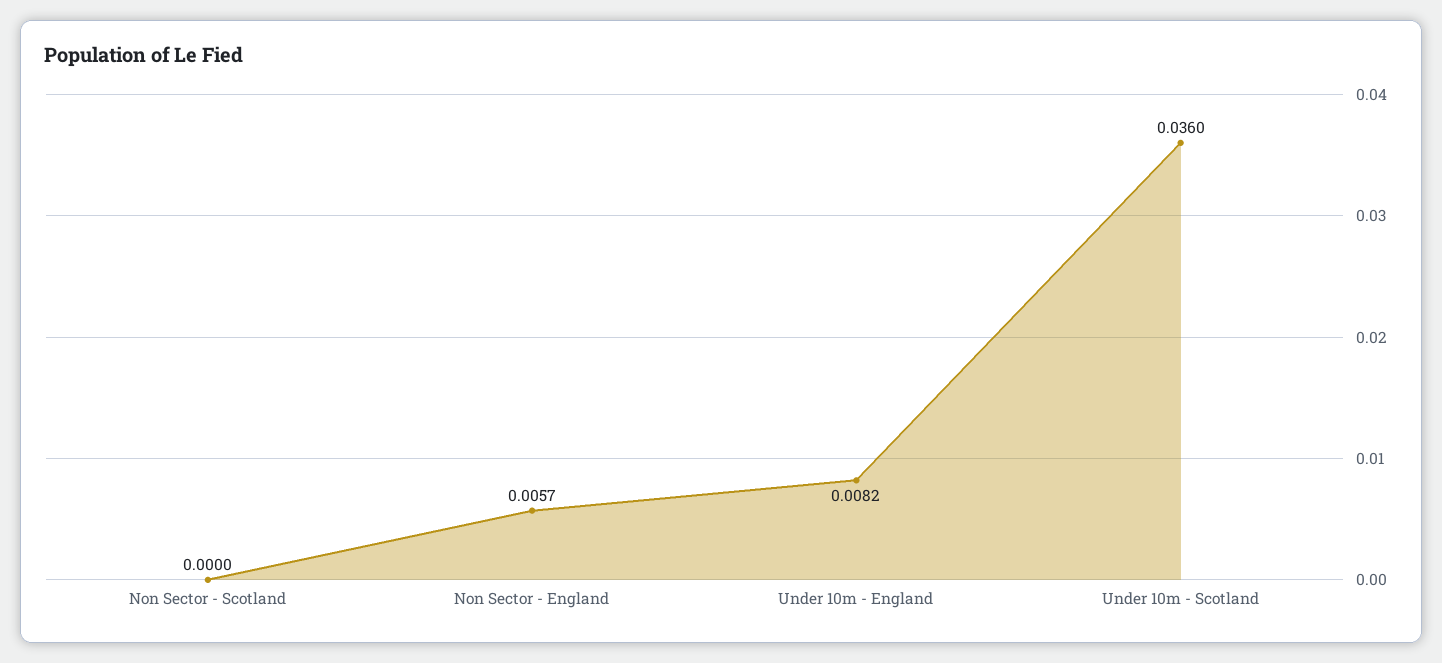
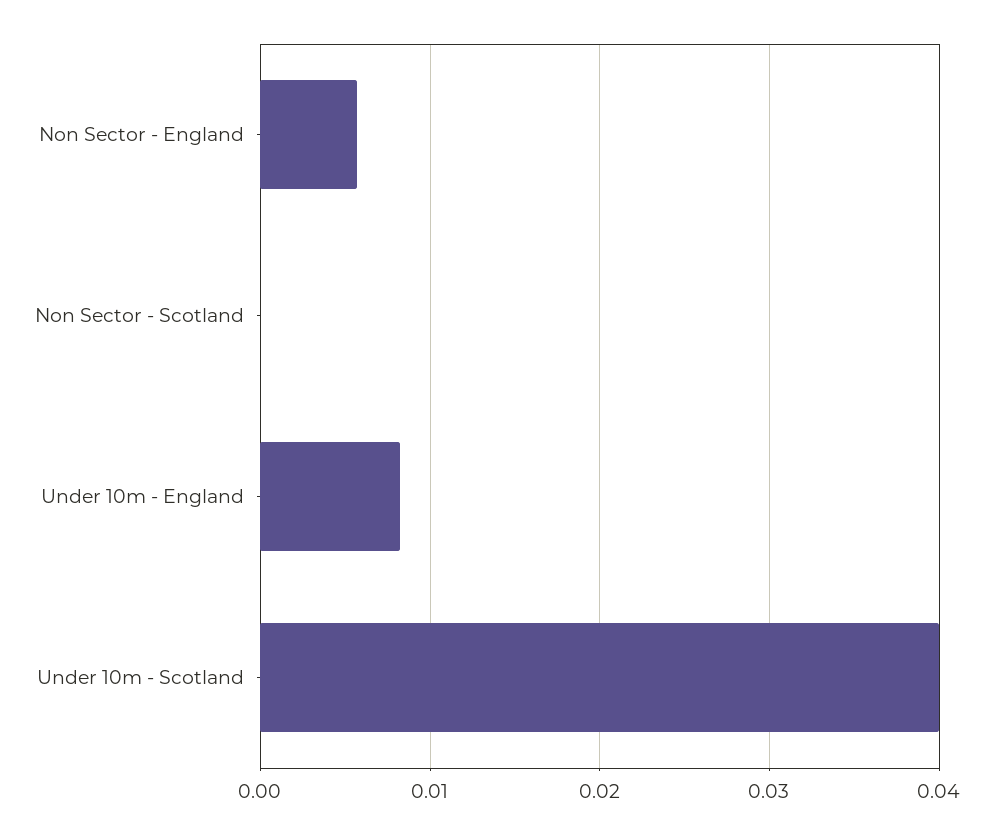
  {
    "Non Sector - Scotland": 0,
    "Non Sector - England": 0.0057,
    "Under 10m - England": 0.0082,
-   "Under 10m - Scotland": 0.036
+   "Under 10m - Scotland": 0.04
  }

